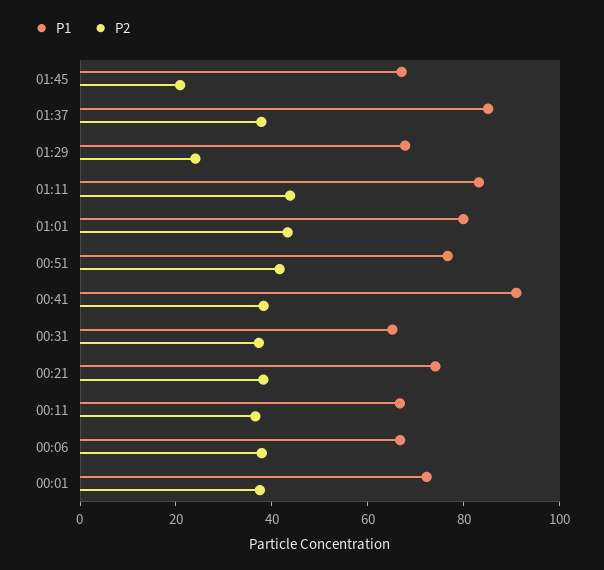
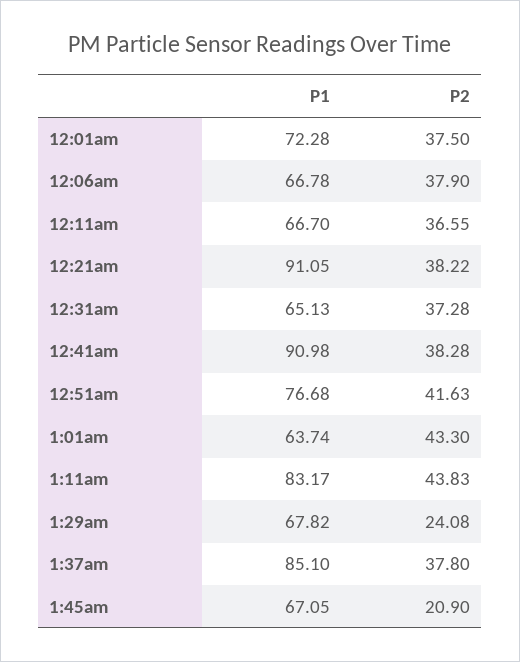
  {
    "P1": {
      "01:45": 67.05,
      "01:37": 85.1,
      "01:29": 67.82,
      "01:11": 83.17,
-     "01:01": 80,
+     "01:01": 63.74,
      "00:51": 76.68,
      "00:41": 90.98,
      "00:31": 65.13,
-     "00:21": 75,
+     "00:21": 91.05,
      "00:11": 66.7,
      "00:06": 66.78,
      "00:01": 72.28
    },
    "P2": {
      "01:45": 20.9,
      "01:37": 37.8,
      "01:29": 24.08,
      "01:11": 43.83,
      "01:01": 43.3,
      "00:51": 41.63,
      "00:41": 38.28,
      "00:31": 37.28,
      "00:21": 38.22,
      "00:11": 36.55,
      "00:06": 37.9,
      "00:01": 37.5
    }
  }

